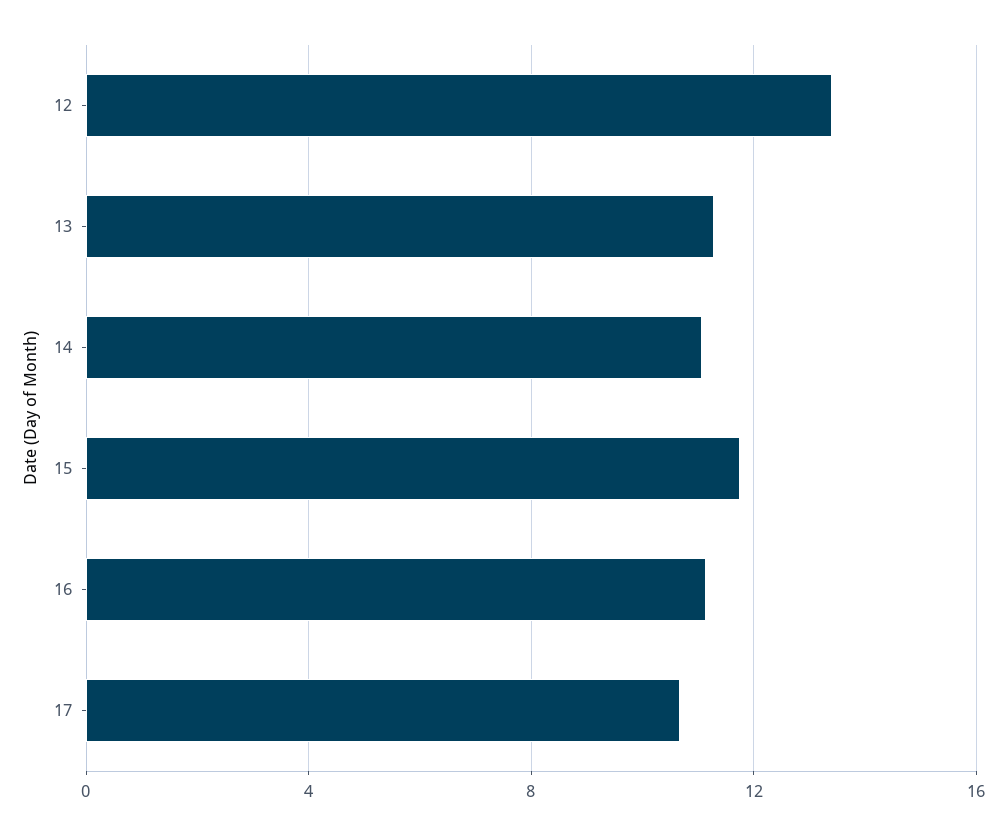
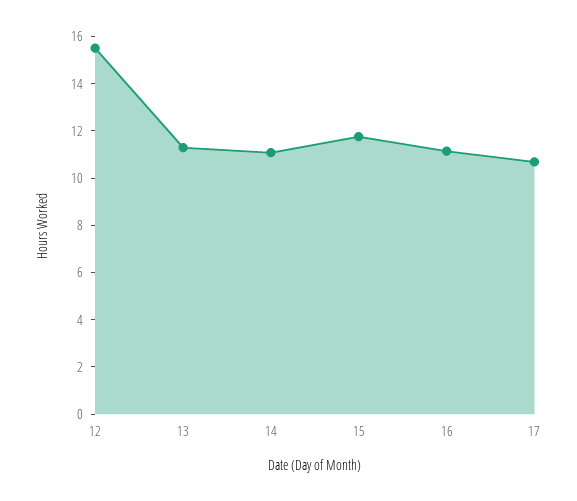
  {
-   "12": 13.5,
+   "12": 15.5,
    "13": 11.5,
    "14": 11,
    "15": 12,
    "16": 11,
    "17": 10.5
  }

